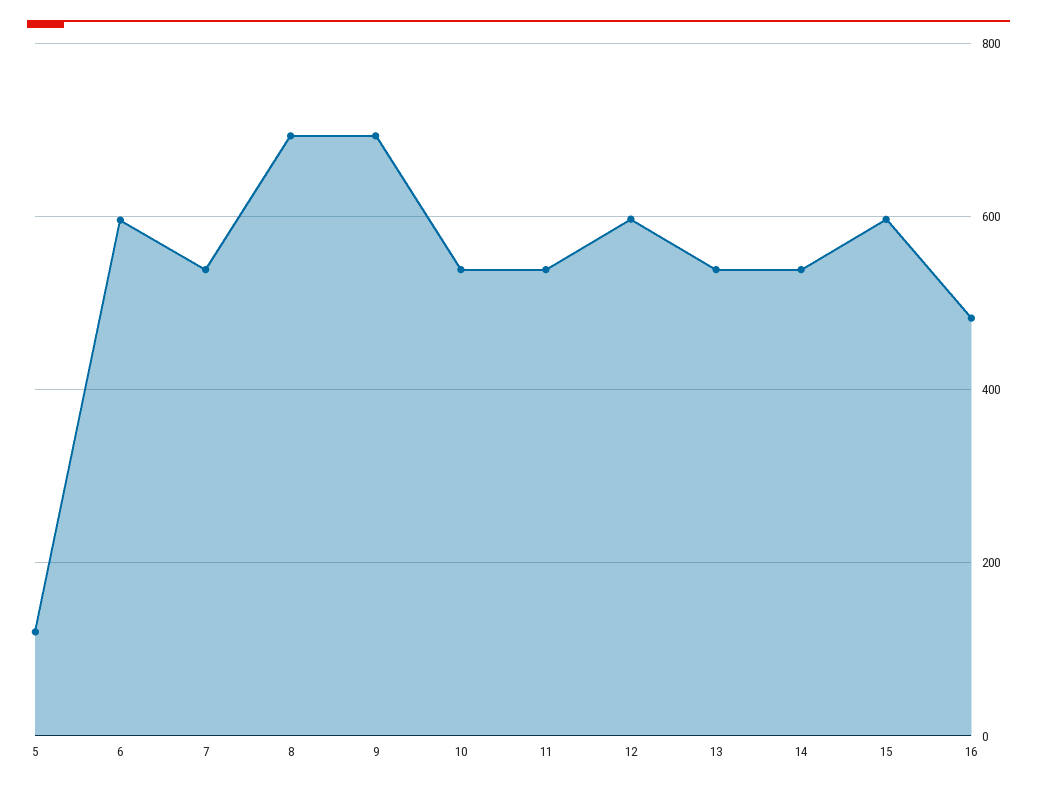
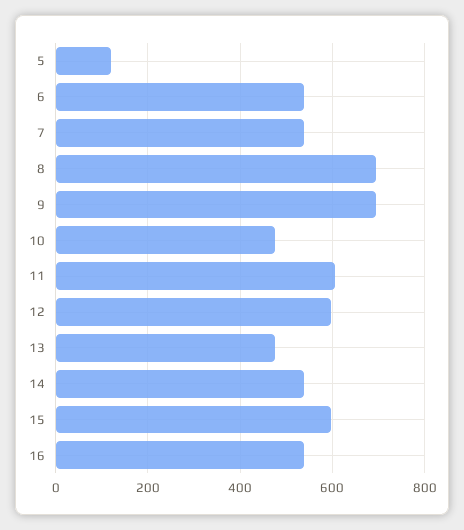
  {
    "5": 120,
-   "6": 600,
+   "6": 540,
    "7": 540,
    "8": 700,
    "9": 700,
-   "10": 540,
+   "10": 480,
-   "11": 540,
+   "11": 600,
    "12": 600,
-   "13": 540,
+   "13": 480,
    "14": 540,
    "15": 600,
-   "16": 480
+   "16": 540
  }

